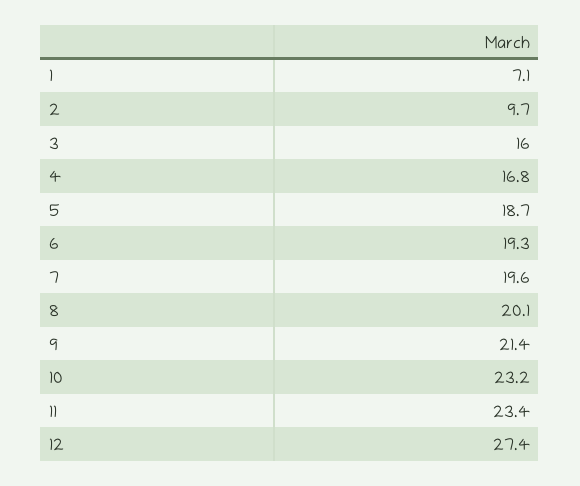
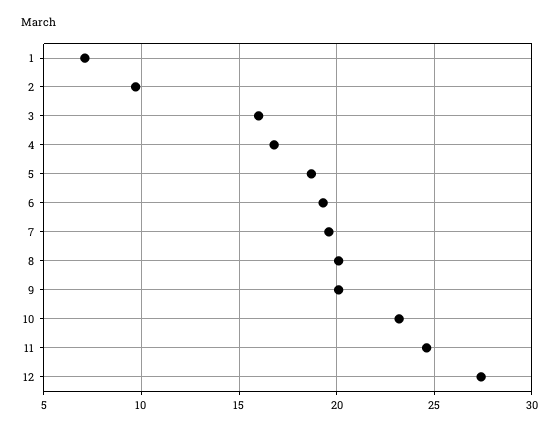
  {
    "1": 7.1,
    "2": 9.7,
    "3": 16,
    "4": 16.8,
    "5": 18.7,
    "6": 19.3,
    "7": 19.6,
    "8": 20.1,
-   "9": 21.4,
+   "9": 20,
    "10": 23.2,
-   "11": 23.4,
+   "11": 24.5,
    "12": 27.4
  }

